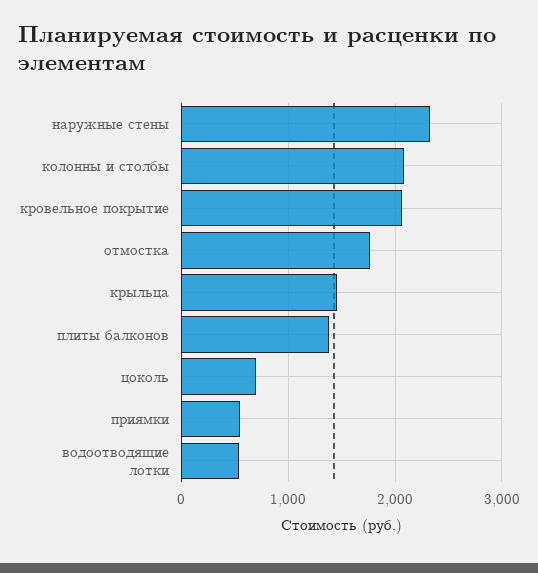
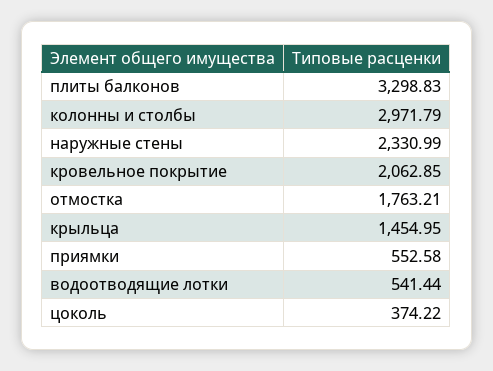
  {
    "наружные стены": 2330.99,
-   "колонны и столбы": 2100,
+   "колонны и столбы": 2971.79,
    "кровельное покрытие": 2062.85,
    "отмостка": 1763.21,
    "крыльца": 1454.95,
-   "плиты балконов": 1400,
+   "плиты балконов": 3298.83,
-   "цоколь": 700,
+   "цоколь": 374.22,
    "приямки": 552.58,
    "водоотводящие лотки": 541.44
  }

